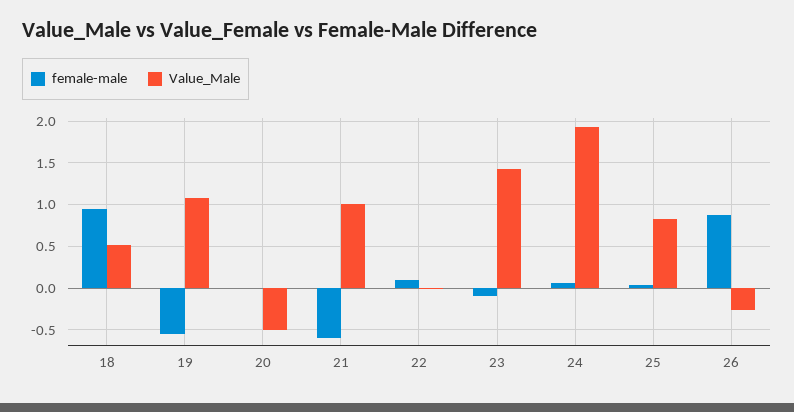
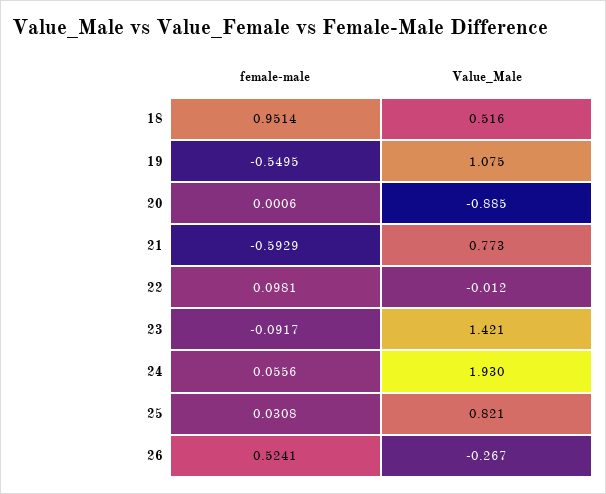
  {
    "female-male": {
      "18": 0.9514,
      "19": -0.5495,
      "20": 0.0006,
      "21": -0.5929,
      "22": 0.0981,
      "23": -0.0917,
      "24": 0.0556,
      "25": 0.0308,
-     "26": 0.9
+     "26": 0.5241
    },
    "Value_Male": {
      "18": 0.516,
      "19": 1.075,
-     "20": -0.5,
+     "20": -0.885,
-     "21": 1,
+     "21": 0.773,
      "22": -0.012,
      "23": 1.421,
      "24": 1.93,
      "25": 0.821,
      "26": -0.267
    }
  }

